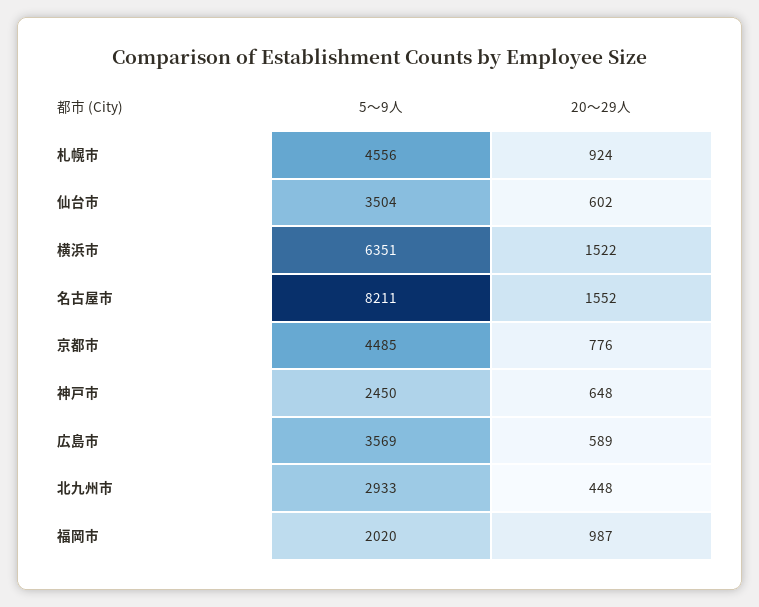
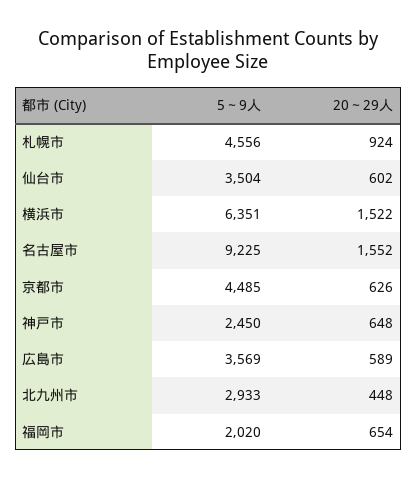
  {
    "5～9人": {
      "札幌市": 4556,
      "仙台市": 3504,
      "横浜市": 6351,
-     "名古屋市": 8211,
+     "名古屋市": 9225,
      "京都市": 4485,
      "神戸市": 2450,
      "広島市": 3569,
      "北九州市": 2933,
      "福岡市": 2020
    },
    "20～29人": {
      "札幌市": 924,
      "仙台市": 602,
      "横浜市": 1522,
      "名古屋市": 1552,
-     "京都市": 776,
+     "京都市": 626,
      "神戸市": 648,
      "広島市": 589,
      "北九州市": 448,
-     "福岡市": 987
+     "福岡市": 654
    }
  }

